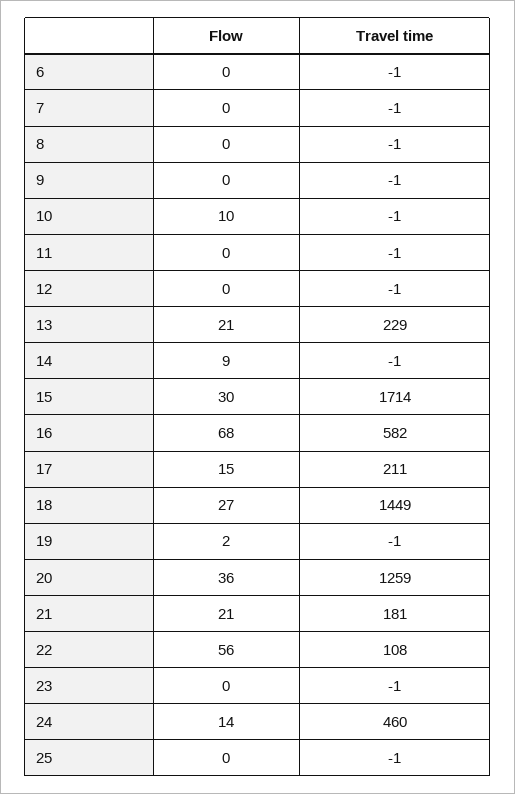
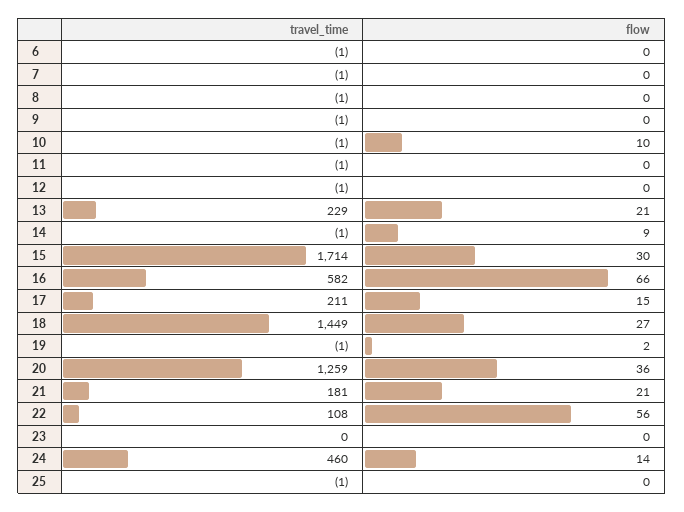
  {
    "Flow": {
      "6": 0,
      "7": 0,
      "8": 0,
      "9": 0,
      "10": 10,
      "11": 0,
      "12": 0,
      "13": 21,
      "14": 9,
      "15": 30,
-     "16": 68,
+     "16": 66,
      "17": 15,
      "18": 27,
      "19": 2,
      "20": 36,
      "21": 21,
      "22": 56,
      "23": 0,
      "24": 14,
      "25": 0
    },
    "Travel time": {
      "6": -1,
      "7": -1,
      "8": -1,
      "9": -1,
      "10": -1,
      "11": -1,
      "12": -1,
      "13": 229,
      "14": -1,
      "15": 1714,
      "16": 582,
      "17": 211,
      "18": 1449,
      "19": -1,
      "20": 1259,
      "21": 181,
      "22": 108,
-     "23": -1,
+     "23": 0,
      "24": 460,
      "25": -1
    }
  }

